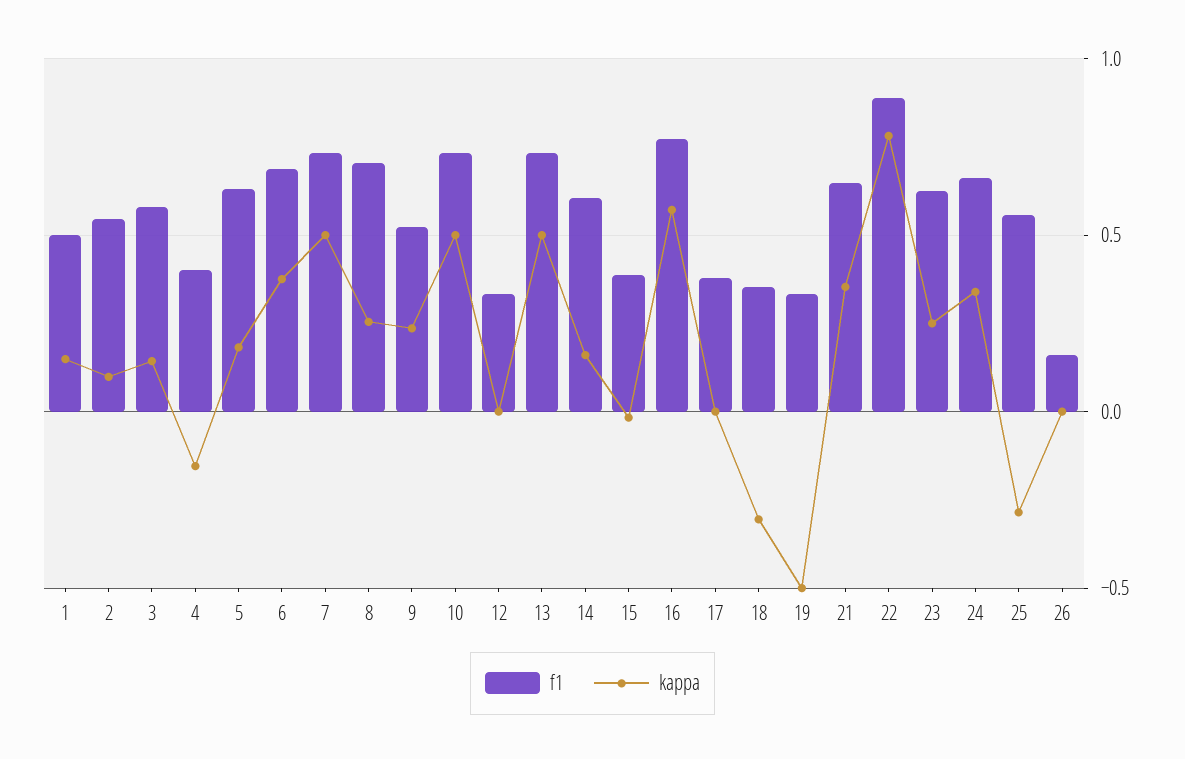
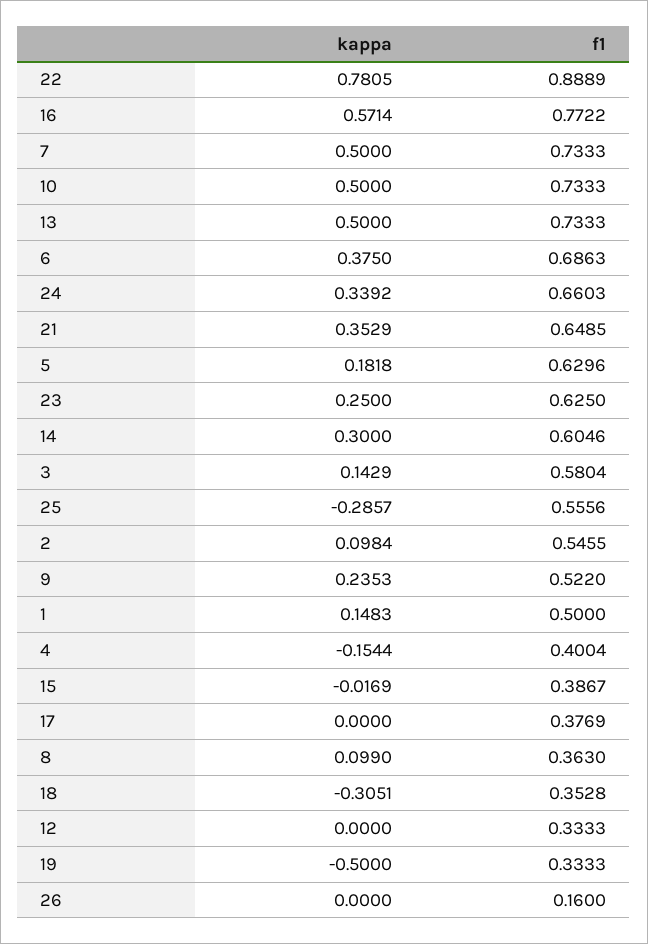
  {
    "f1": {
      "1": 0.5,
      "2": 0.5455,
      "3": 0.5804,
      "4": 0.4004,
      "5": 0.6296,
      "6": 0.6863,
      "7": 0.7333,
-     "8": 0.7,
+     "8": 0.363,
      "9": 0.522,
      "10": 0.7333,
      "12": 0.3333,
      "13": 0.7333,
      "14": 0.6046,
      "15": 0.3867,
      "16": 0.7722,
      "17": 0.3769,
      "18": 0.3528,
      "19": 0.3333,
      "21": 0.6485,
      "22": 0.8889,
      "23": 0.625,
      "24": 0.6603,
      "25": 0.5556,
      "26": 0.16
    },
    "kappa": {
      "1": 0.1483,
      "2": 0.0984,
      "3": 0.1429,
      "4": -0.1544,
      "5": 0.1818,
      "6": 0.375,
      "7": 0.5,
-     "8": 0.25,
+     "8": 0.099,
      "9": 0.2353,
      "10": 0.5,
      "12": 0,
      "13": 0.5,
-     "14": 0.15,
+     "14": 0.3,
      "15": -0.0169,
      "16": 0.5714,
      "17": 0,
      "18": -0.3051,
      "19": -0.5,
      "21": 0.3529,
      "22": 0.7805,
      "23": 0.25,
      "24": 0.3392,
      "25": -0.2857,
      "26": 0
    }
  }

